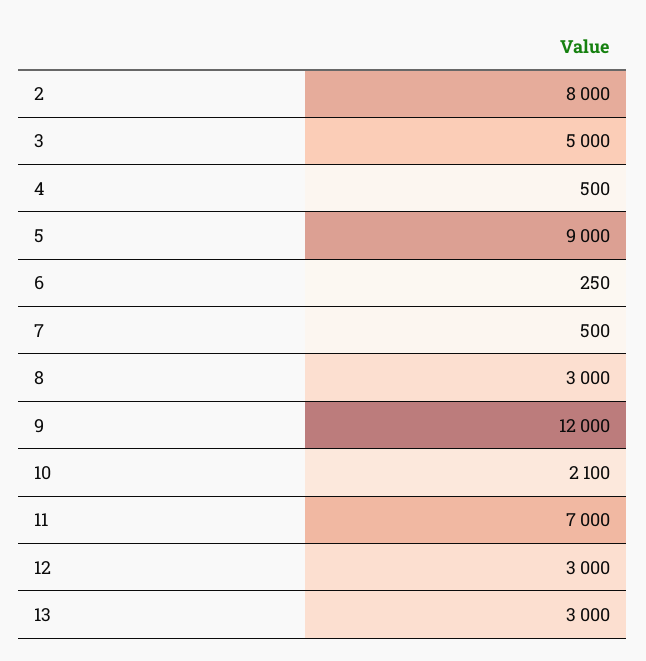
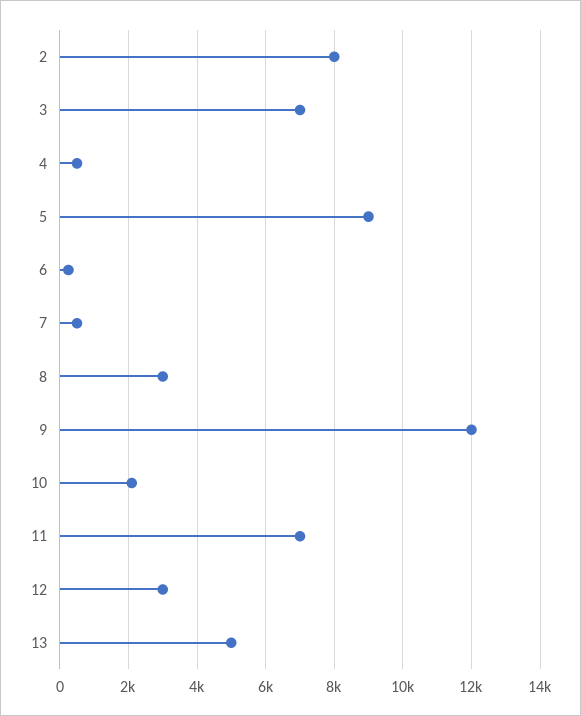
  {
    "2": 8000,
-   "3": 5000,
+   "3": 7000,
    "4": 500,
    "5": 9000,
    "6": 250,
    "7": 500,
    "8": 3000,
    "9": 12000,
    "10": 2100,
    "11": 7000,
    "12": 3000,
-   "13": 3000
+   "13": 5000
  }

